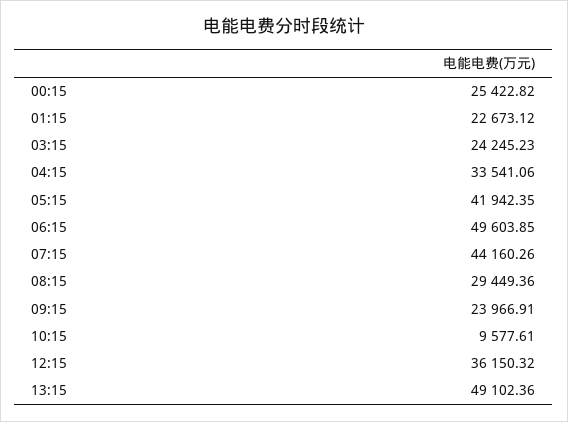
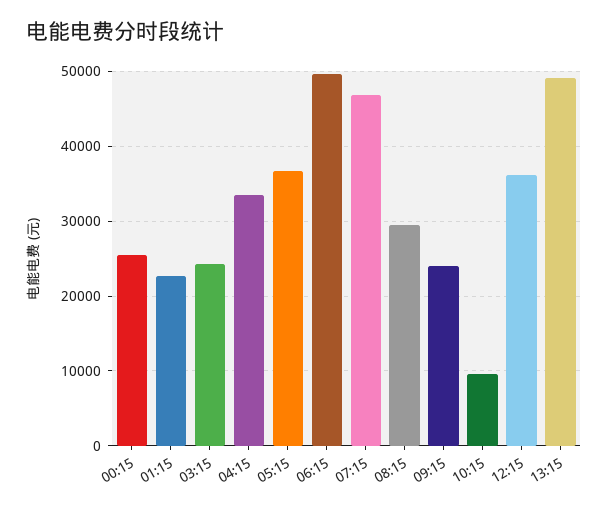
  {
    "00:15": 25422.82,
    "01:15": 22673.12,
    "03:15": 24245.23,
    "04:15": 33541.06,
-   "05:15": 41942.35,
+   "05:15": 37000,
    "06:15": 49603.85,
-   "07:15": 44160.26,
+   "07:15": 47000,
    "08:15": 29449.36,
    "09:15": 23966.91,
    "10:15": 9577.61,
    "12:15": 36150.32,
    "13:15": 49102.36
  }

